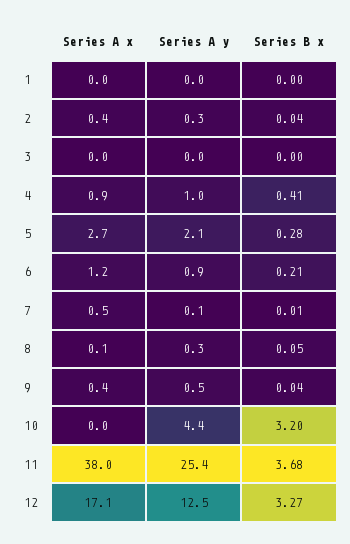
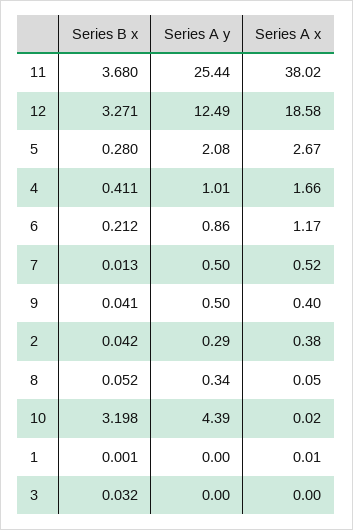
  {
    "Series A x": {
      "1": 0.01,
      "2": 0.38,
      "3": 0,
-     "4": 0.9,
+     "4": 1.66,
      "5": 2.67,
      "6": 1.17,
      "7": 0.52,
      "8": 0.05,
      "9": 0.4,
      "10": 0.02,
      "11": 38.02,
-     "12": 17.1
+     "12": 18.58
    },
    "Series A y": {
      "1": 0,
      "2": 0.29,
      "3": 0,
      "4": 1.01,
      "5": 2.08,
      "6": 0.86,
-     "7": 0.1,
+     "7": 0.5,
      "8": 0.34,
      "9": 0.5,
      "10": 4.39,
      "11": 25.44,
      "12": 12.49
    },
    "Series B x": {
      "1": 0.001,
      "2": 0.042,
-     "3": 0,
+     "3": 0.032,
      "4": 0.411,
      "5": 0.28,
      "6": 0.212,
      "7": 0.013,
      "8": 0.052,
      "9": 0.041,
      "10": 3.198,
      "11": 3.68,
      "12": 3.271
    }
  }

